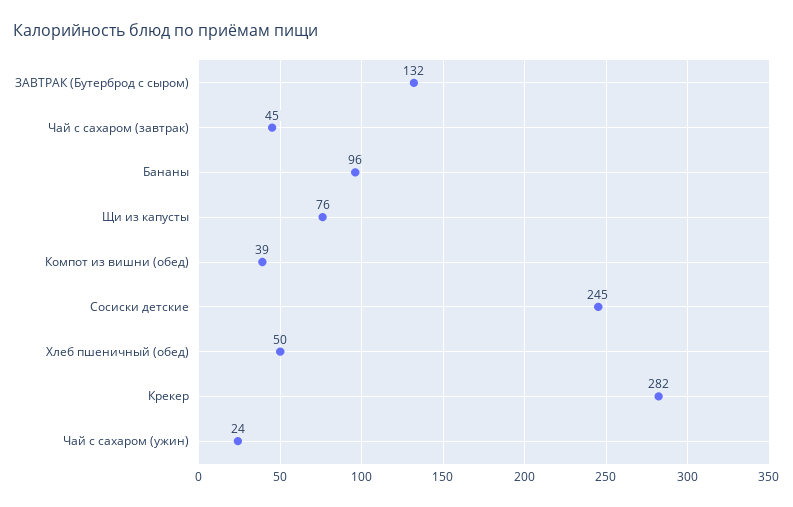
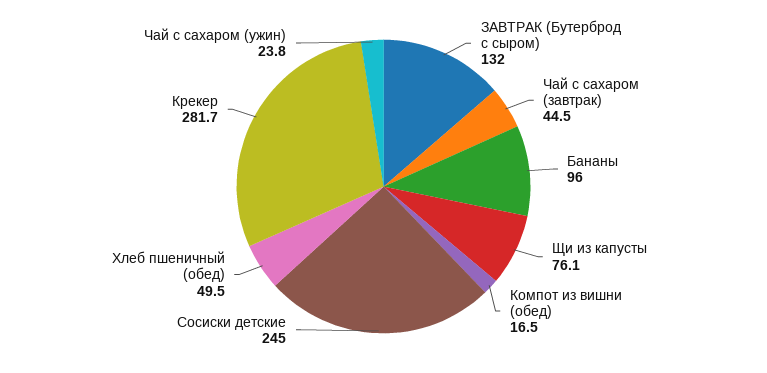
  {
    "ЗАВТРАК (Бутерброд с сыром)": 132,
    "Чай с сахаром (завтрак)": 44.5,
    "Бананы": 96,
    "Щи из капусты": 76.1,
-   "Компот из вишни (обед)": 39,
+   "Компот из вишни (обед)": 16.5,
    "Сосиски детские": 245,
    "Хлеб пшеничный (обед)": 49.5,
    "Крекер": 281.7,
    "Чай с сахаром (ужин)": 23.8
  }

